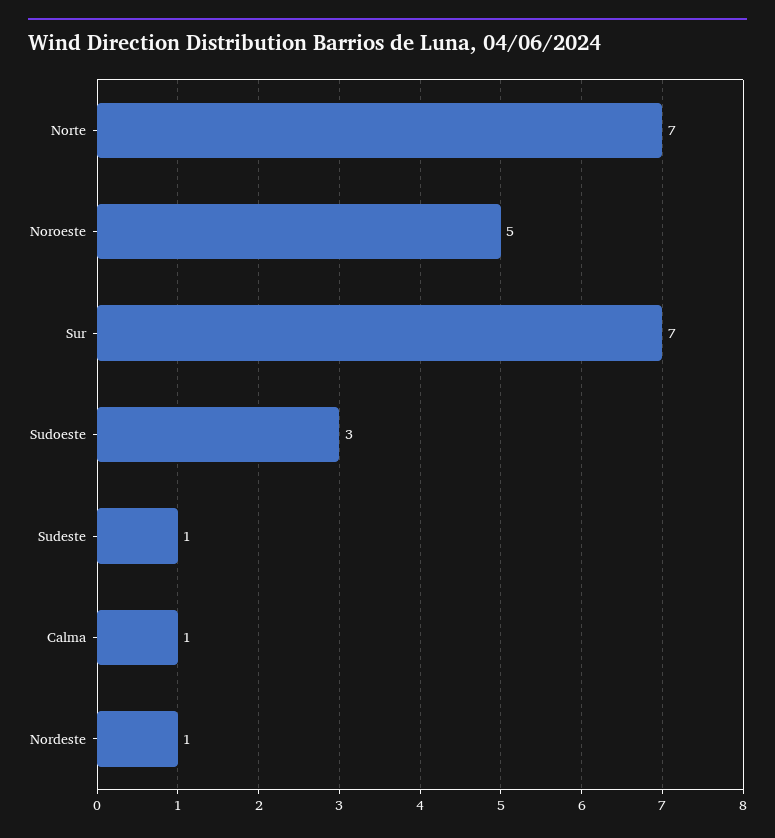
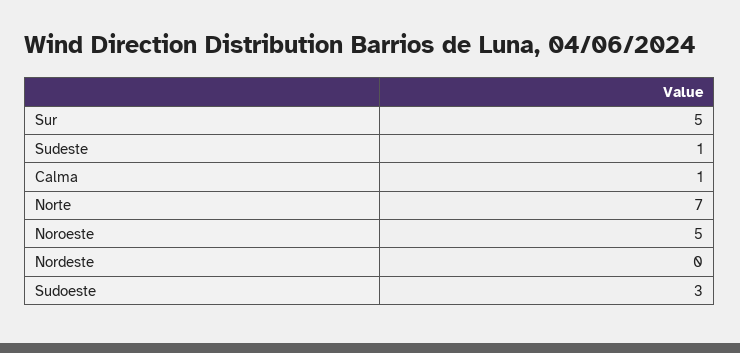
  {
    "Norte": 7,
    "Noroeste": 5,
-   "Sur": 7,
+   "Sur": 5,
    "Sudoeste": 3,
    "Sudeste": 1,
    "Calma": 1,
-   "Nordeste": 1
+   "Nordeste": 0
  }

